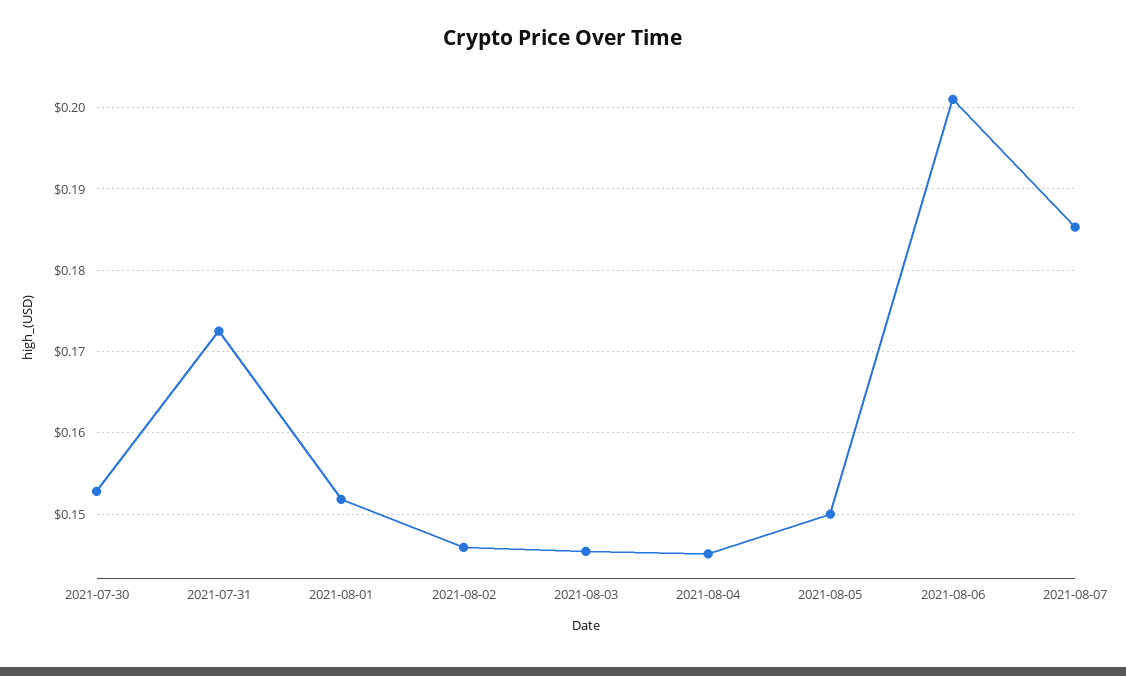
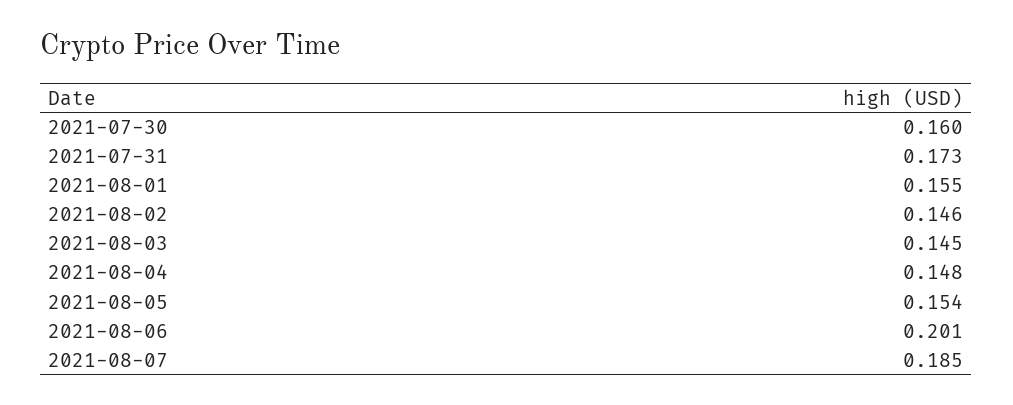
  {
-   "2021-07-30": 0.153,
+   "2021-07-30": 0.16,
    "2021-07-31": 0.173,
-   "2021-08-01": 0.152,
+   "2021-08-01": 0.155,
    "2021-08-02": 0.146,
    "2021-08-03": 0.145,
-   "2021-08-04": 0.145,
+   "2021-08-04": 0.148,
-   "2021-08-05": 0.15,
+   "2021-08-05": 0.154,
    "2021-08-06": 0.201,
    "2021-08-07": 0.185
  }

